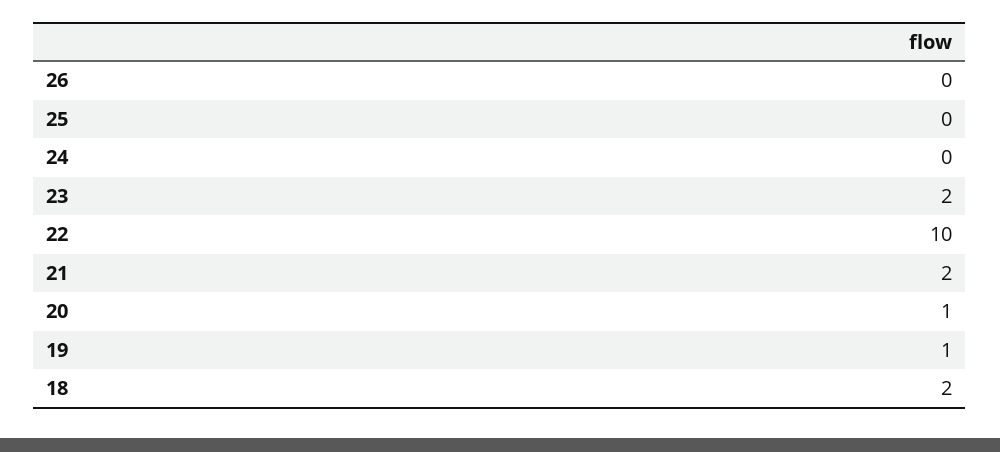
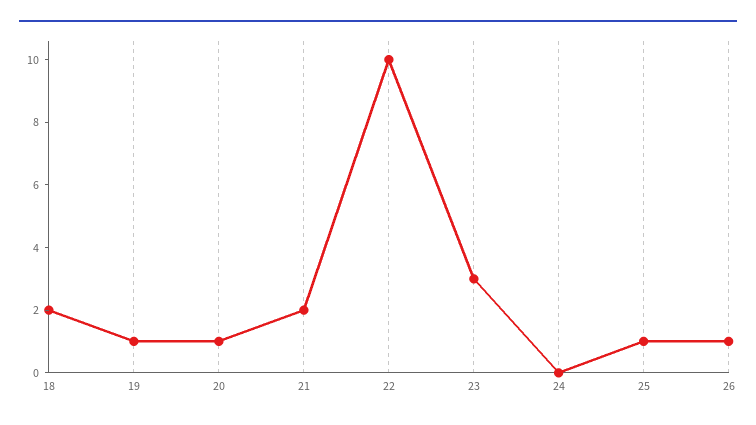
  {
-   "26": 0,
+   "26": 1,
-   "25": 0,
+   "25": 1,
    "24": 0,
-   "23": 2,
+   "23": 3,
    "22": 10,
    "21": 2,
    "20": 1,
    "19": 1,
    "18": 2
  }

